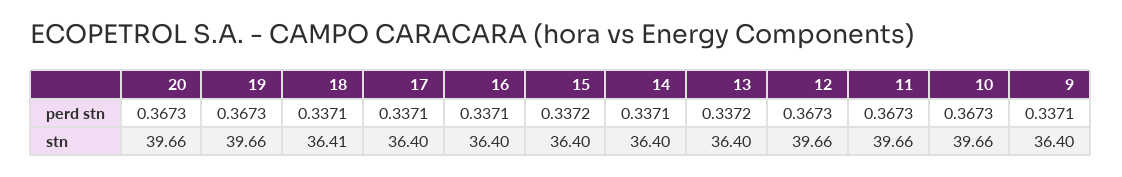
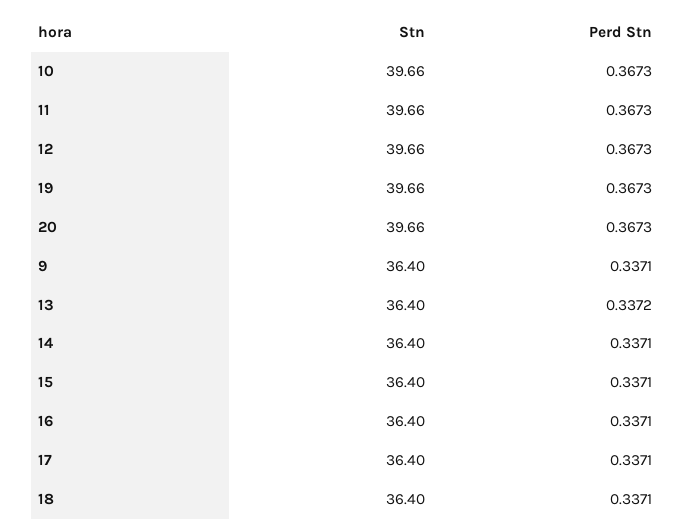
  {
    "20": {
      "perd stn": 0.3673,
      "stn": 39.66
    },
    "19": {
      "perd stn": 0.3673,
      "stn": 39.66
    },
    "18": {
      "perd stn": 0.3371,
-     "stn": 36.41
+     "stn": 36.4
    },
    "17": {
      "perd stn": 0.3371,
      "stn": 36.4
    },
    "16": {
      "perd stn": 0.3371,
      "stn": 36.4
    },
    "15": {
-     "perd stn": 0.3372,
+     "perd stn": 0.3371,
      "stn": 36.4
    },
    "14": {
      "perd stn": 0.3371,
      "stn": 36.4
    },
    "13": {
      "perd stn": 0.3372,
      "stn": 36.4
    },
    "12": {
      "perd stn": 0.3673,
      "stn": 39.66
    },
    "11": {
      "perd stn": 0.3673,
      "stn": 39.66
    },
    "10": {
      "perd stn": 0.3673,
      "stn": 39.66
    },
    "9": {
      "perd stn": 0.3371,
      "stn": 36.4
    }
  }

